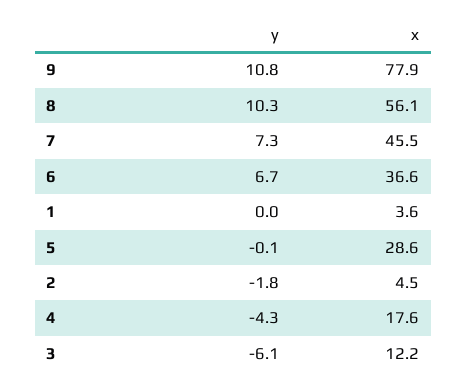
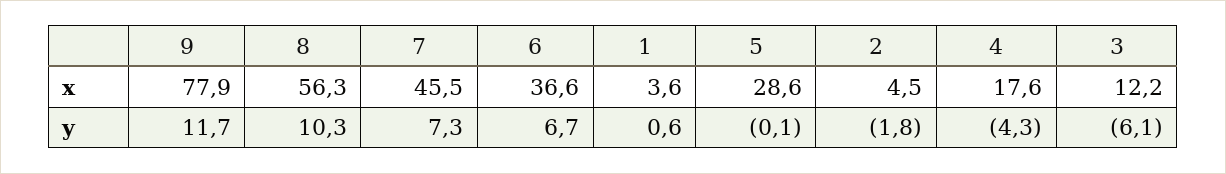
  {
    "y": {
-     "9": 10.8,
+     "9": 11.7,
      "8": 10.3,
      "7": 7.3,
      "6": 6.7,
-     "1": 0,
+     "1": 0.6,
      "5": -0.1,
      "2": -1.8,
      "4": -4.3,
      "3": -6.1
    },
    "x": {
      "9": 77.9,
-     "8": 56.1,
+     "8": 56.3,
      "7": 45.5,
      "6": 36.6,
      "1": 3.6,
      "5": 28.6,
      "2": 4.5,
      "4": 17.6,
      "3": 12.2
    }
  }

